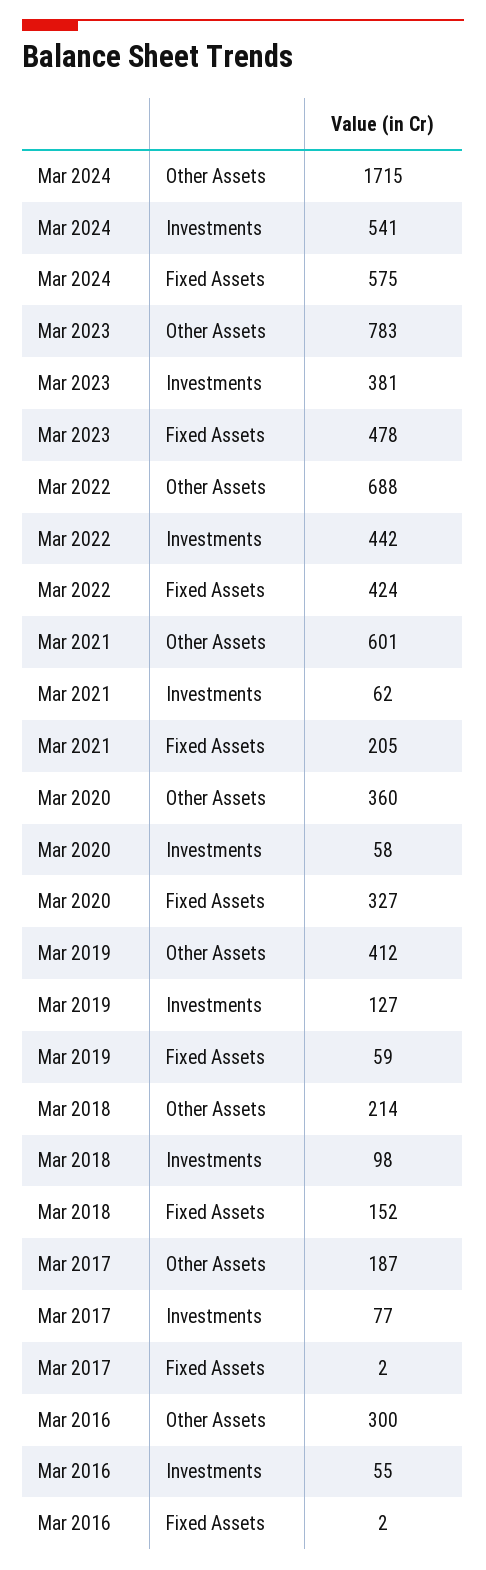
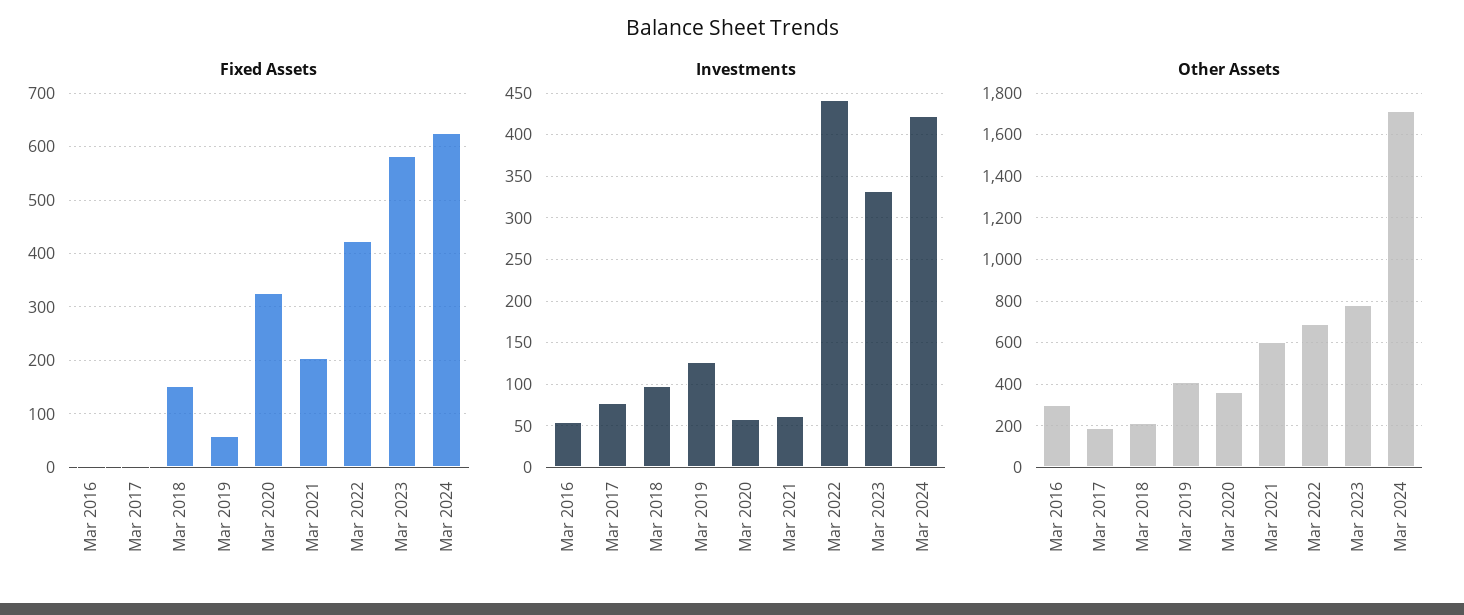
  {
    "Other Assets": {
      "Mar 2024": 1715,
      "Mar 2023": 783,
      "Mar 2022": 688,
      "Mar 2021": 601,
      "Mar 2020": 360,
      "Mar 2019": 412,
      "Mar 2018": 214,
      "Mar 2017": 187,
      "Mar 2016": 300
    },
    "Investments": {
-     "Mar 2024": 541,
+     "Mar 2024": 420,
-     "Mar 2023": 381,
+     "Mar 2023": 330,
      "Mar 2022": 442,
      "Mar 2021": 62,
      "Mar 2020": 58,
      "Mar 2019": 127,
      "Mar 2018": 98,
      "Mar 2017": 77,
      "Mar 2016": 55
    },
    "Fixed Assets": {
-     "Mar 2024": 575,
+     "Mar 2024": 620,
-     "Mar 2023": 478,
+     "Mar 2023": 580,
      "Mar 2022": 424,
      "Mar 2021": 205,
      "Mar 2020": 327,
      "Mar 2019": 59,
      "Mar 2018": 152,
      "Mar 2017": 2,
      "Mar 2016": 2
    }
  }

